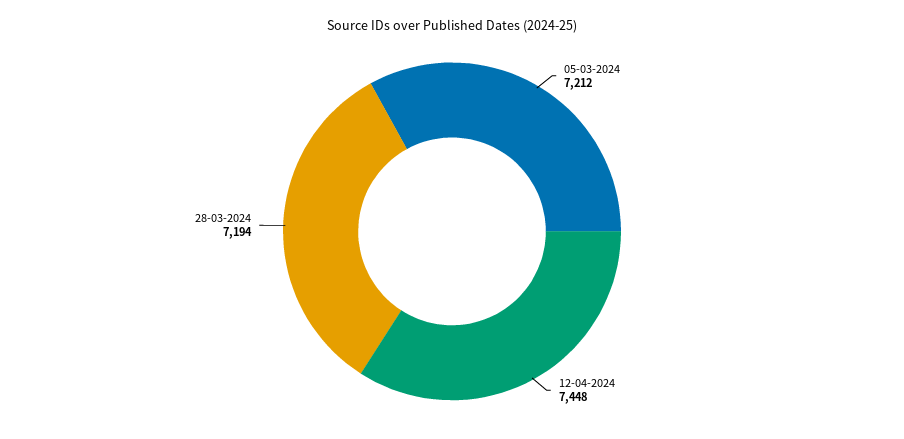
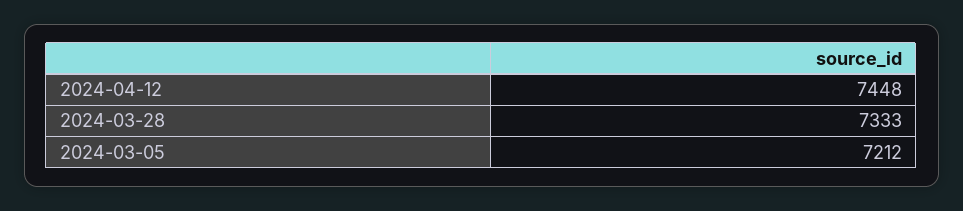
  {
    "05-03-2024": 7212,
    "12-04-2024": 7448,
-   "28-03-2024": 7194
+   "28-03-2024": 7333
  }

